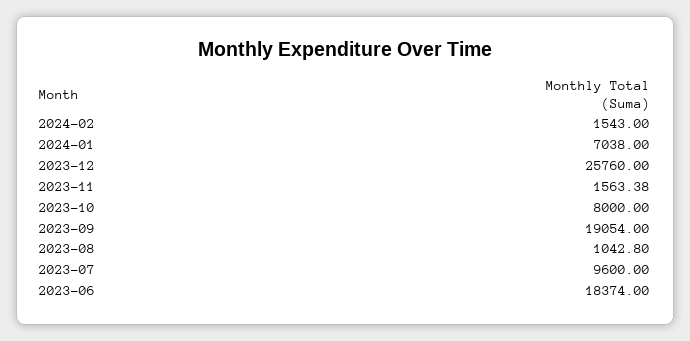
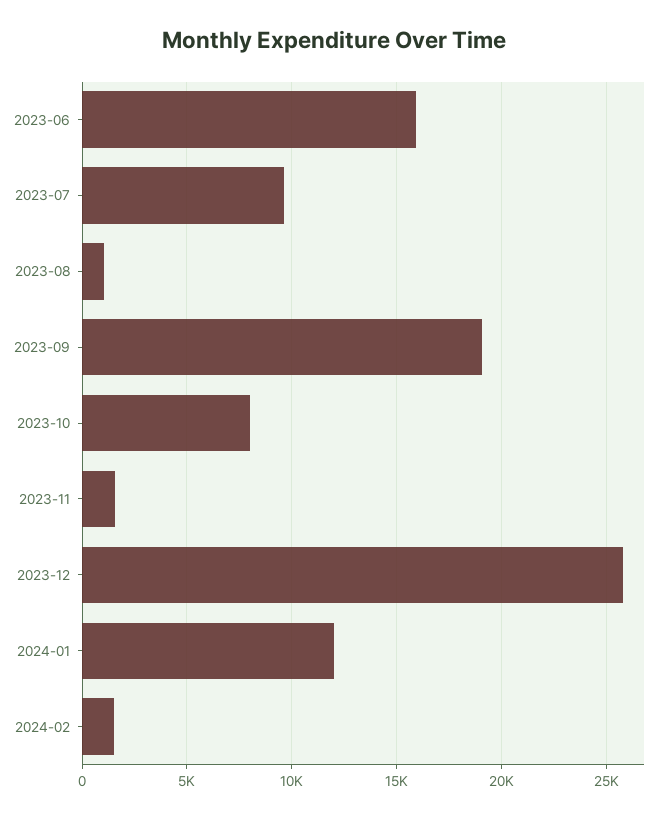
  {
    "2024-02": 1543,
-   "2024-01": 7038,
+   "2024-01": 12000,
    "2023-12": 25760,
    "2023-11": 1563.38,
    "2023-10": 8000,
    "2023-09": 19054,
    "2023-08": 1042.8,
    "2023-07": 9600,
-   "2023-06": 18374
+   "2023-06": 16000
  }

